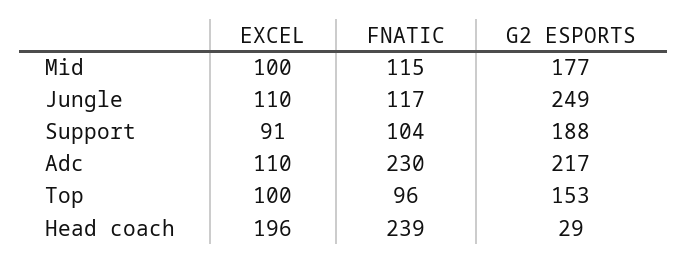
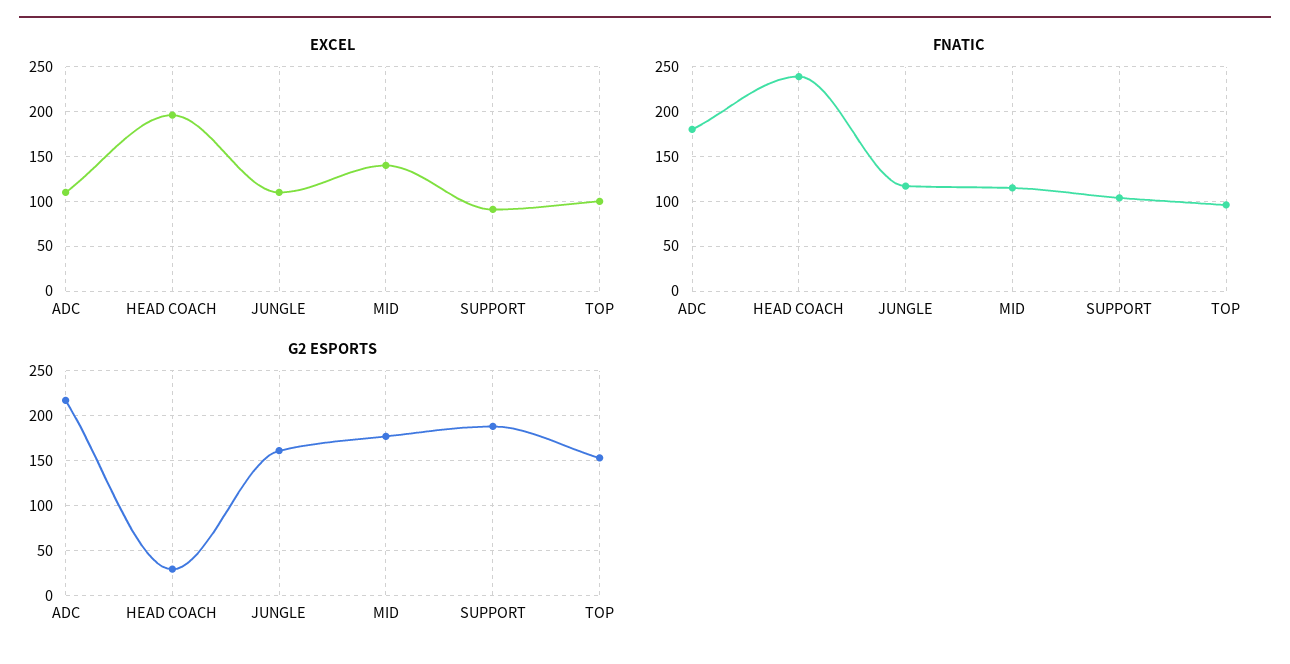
  {
    "EXCEL": {
-     "Mid": 100,
+     "Mid": 140,
      "Jungle": 110,
      "Support": 91,
      "Adc": 110,
      "Top": 100,
      "Head coach": 196
    },
    "FNATIC": {
      "Mid": 115,
      "Jungle": 117,
      "Support": 104,
-     "Adc": 230,
+     "Adc": 180,
      "Top": 96,
      "Head coach": 239
    },
    "G2 ESPORTS": {
      "Mid": 177,
-     "Jungle": 249,
+     "Jungle": 160,
      "Support": 188,
      "Adc": 217,
      "Top": 153,
      "Head coach": 29
    }
  }

